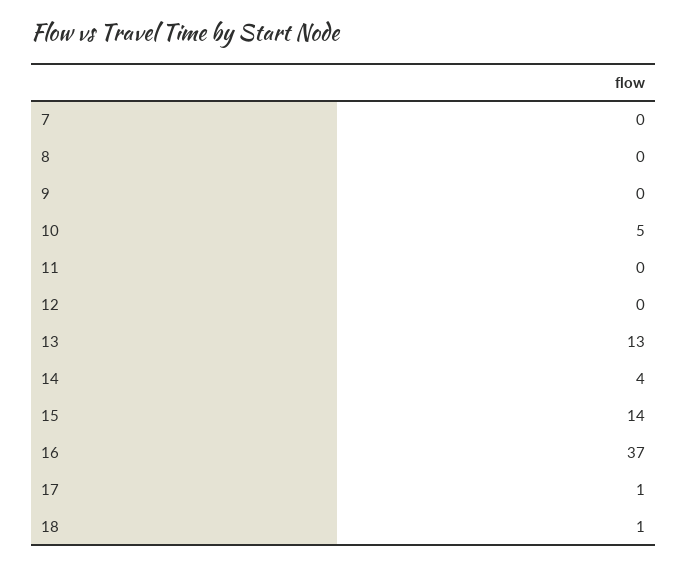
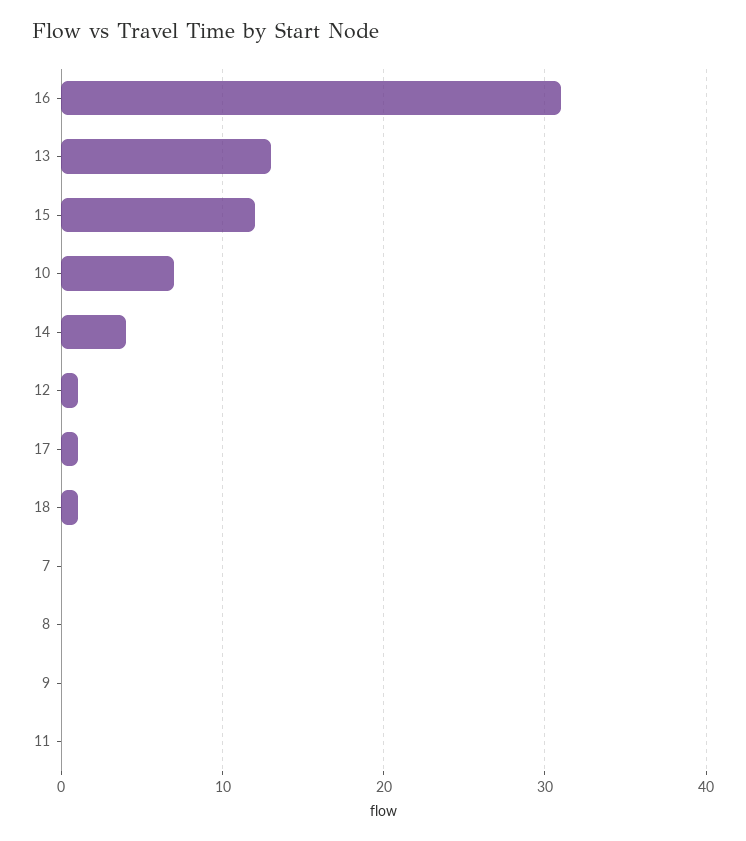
  {
    "7": 0,
    "8": 0,
    "9": 0,
-   "10": 5,
+   "10": 7,
    "11": 0,
-   "12": 0,
+   "12": 1,
    "13": 13,
    "14": 4,
-   "15": 14,
+   "15": 12,
-   "16": 37,
+   "16": 31,
    "17": 1,
    "18": 1
  }

